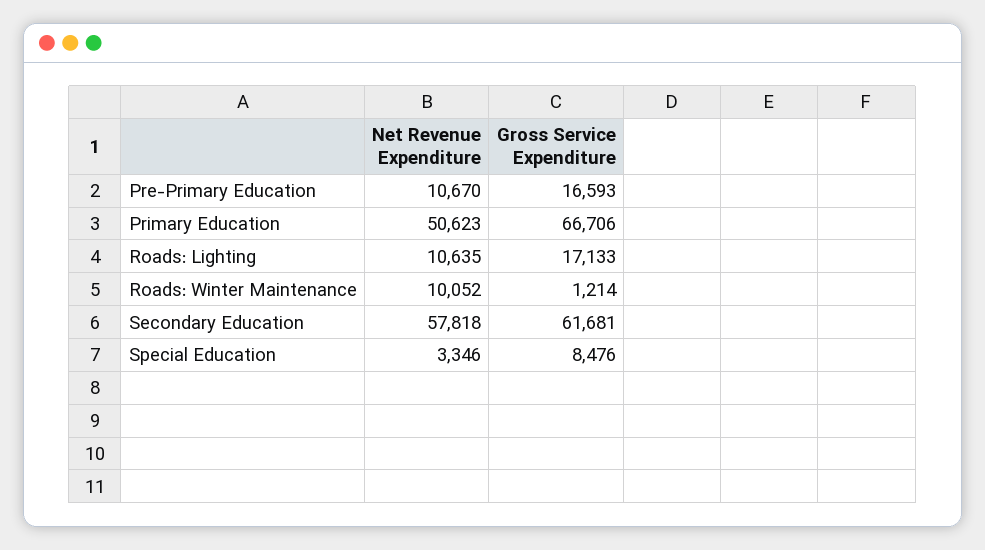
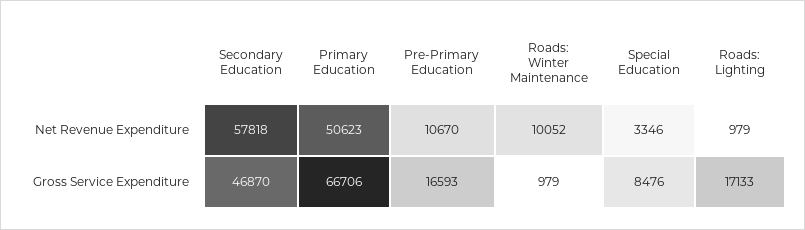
  {
    "Net Revenue Expenditure": {
      "Pre-Primary Education": 10670,
      "Primary Education": 50623,
-     "Roads: Lighting": 10635,
+     "Roads: Lighting": 979,
      "Roads: Winter Maintenance": 10052,
      "Secondary Education": 57818,
      "Special Education": 3346
    },
    "Gross Service Expenditure": {
      "Pre-Primary Education": 16593,
      "Primary Education": 66706,
      "Roads: Lighting": 17133,
-     "Roads: Winter Maintenance": 1214,
+     "Roads: Winter Maintenance": 979,
-     "Secondary Education": 61681,
+     "Secondary Education": 46870,
      "Special Education": 8476
    }
  }

